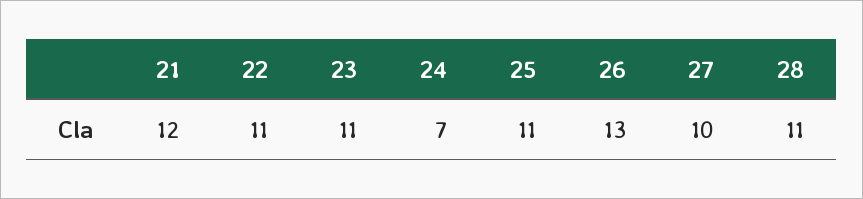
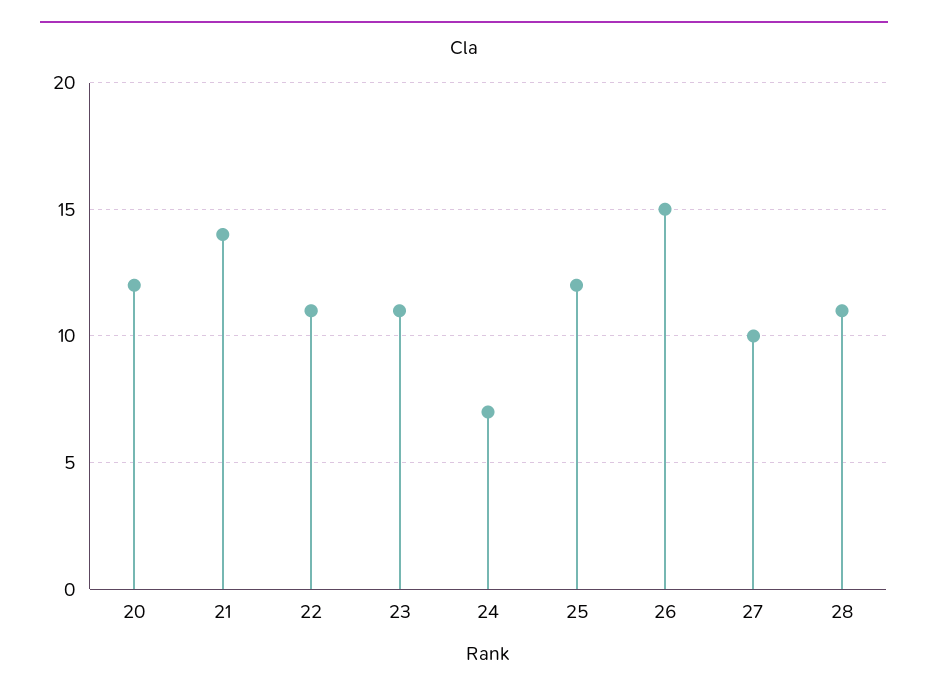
  {
-   "21": 12,
+   "21": 14,
    "22": 11,
    "23": 11,
    "24": 7,
-   "25": 11,
+   "25": 12,
-   "26": 13,
+   "26": 15,
    "27": 10,
-   "28": 11
+   "28": 11,
+   "20": 12
  }

